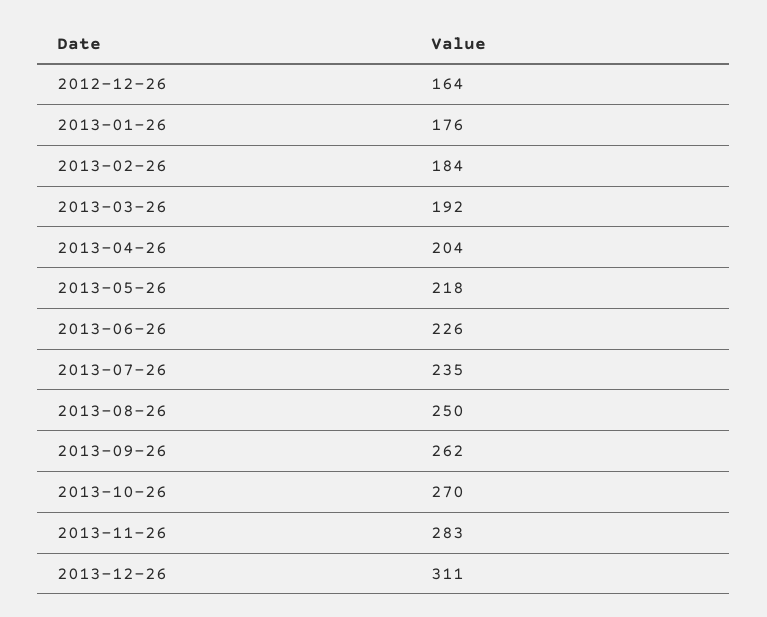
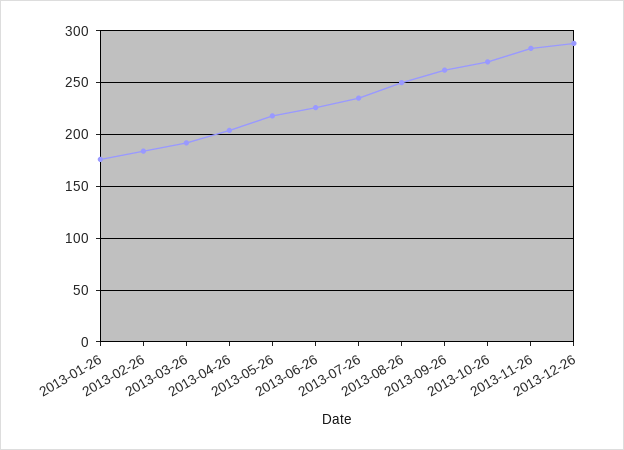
  {
-   "2012-12-26": 164,
    "2013-01-26": 176,
    "2013-02-26": 184,
    "2013-03-26": 192,
    "2013-04-26": 204,
    "2013-05-26": 218,
    "2013-06-26": 226,
    "2013-07-26": 235,
    "2013-08-26": 250,
    "2013-09-26": 262,
    "2013-10-26": 270,
    "2013-11-26": 283,
-   "2013-12-26": 311
+   "2013-12-26": 290
  }

